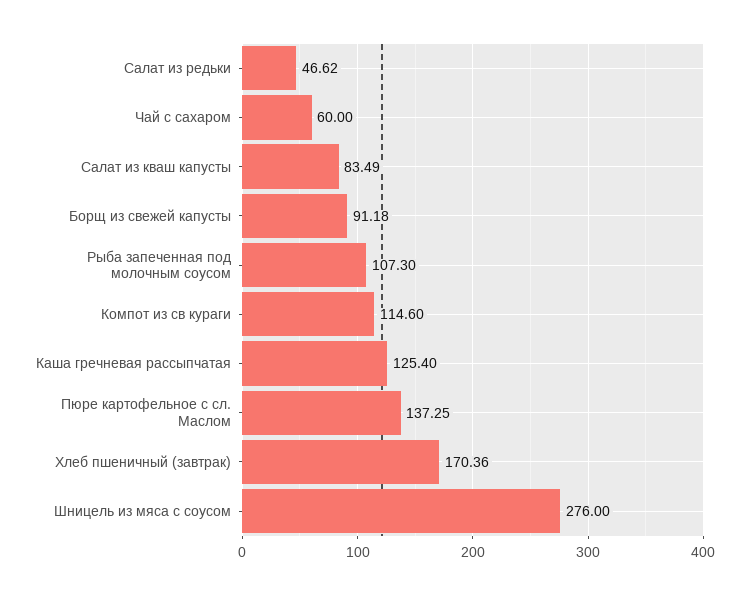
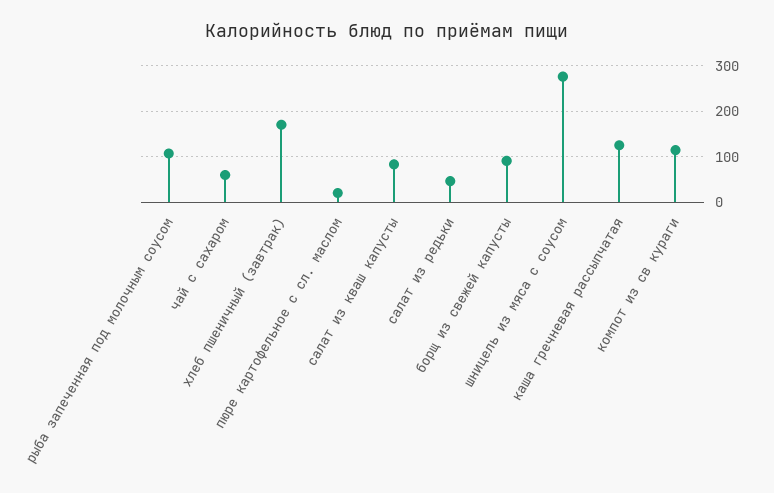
  {
    "Салат из редьки": 46.62,
    "Чай с сахаром": 60,
    "Салат из кваш капусты": 83.49,
    "Борщ из свежей капусты": 91.18,
    "Рыба запеченная под молочным соусом": 107.3,
    "Компот из св кураги": 114.6,
    "Каша гречневая рассыпчатая": 125.4,
-   "Пюре картофельное с сл. Маслом": 137.25,
+   "Пюре картофельное с сл. Маслом": 20,
    "Хлеб пшеничный (завтрак)": 170.36,
    "Шницель из мяса с соусом": 276
  }

